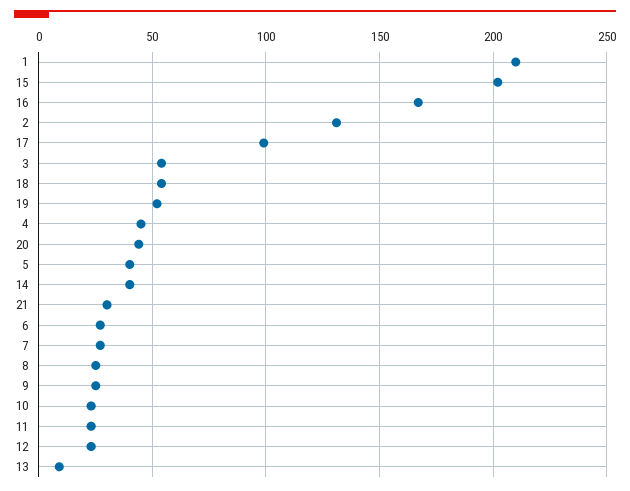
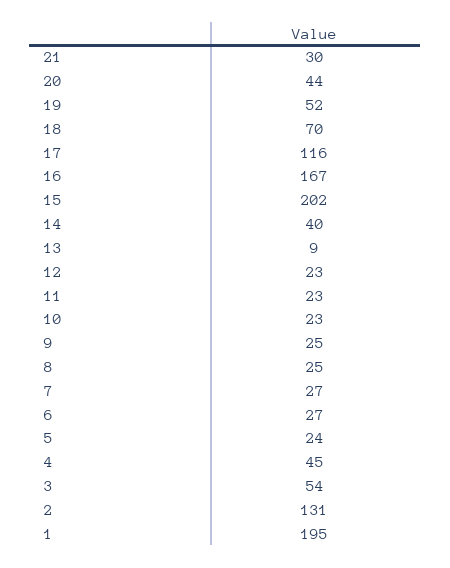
  {
-   "1": 210,
+   "1": 195,
    "15": 202,
    "16": 167,
    "2": 131,
-   "17": 100,
+   "17": 116,
    "3": 54,
-   "18": 55,
+   "18": 70,
    "19": 52,
    "4": 45,
    "20": 44,
-   "5": 40,
+   "5": 24,
    "14": 40,
    "21": 30,
    "6": 27,
    "7": 27,
    "8": 25,
    "9": 25,
    "10": 23,
    "11": 23,
    "12": 23,
    "13": 9
  }

